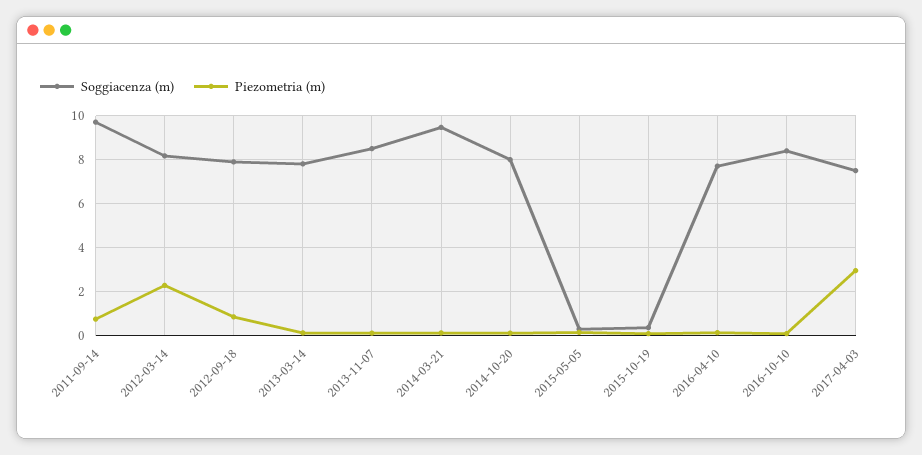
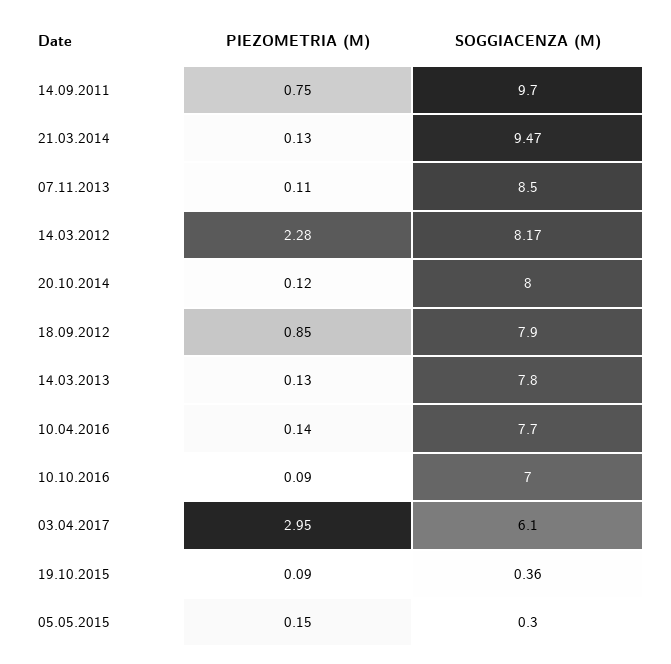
  {
    "Soggiacenza (m)": {
      "2011-09-14": 9.7,
      "2012-03-14": 8.17,
      "2012-09-18": 7.9,
      "2013-03-14": 7.8,
      "2013-11-07": 8.5,
      "2014-03-21": 9.47,
      "2014-10-20": 8,
      "2015-05-05": 0.3,
      "2015-10-19": 0.36,
      "2016-04-10": 7.7,
-     "2016-10-10": 8.5,
+     "2016-10-10": 7,
-     "2017-04-03": 7.5
+     "2017-04-03": 6.1
    },
    "Piezometria (m)": {
      "2011-09-14": 0.75,
      "2012-03-14": 2.28,
      "2012-09-18": 0.85,
      "2013-03-14": 0.13,
      "2013-11-07": 0.11,
      "2014-03-21": 0.13,
      "2014-10-20": 0.12,
      "2015-05-05": 0.15,
      "2015-10-19": 0.09,
      "2016-04-10": 0.14,
      "2016-10-10": 0.09,
      "2017-04-03": 2.95
    }
  }

